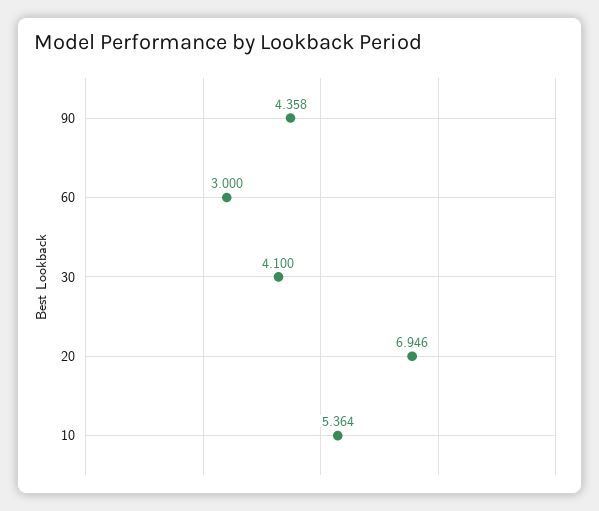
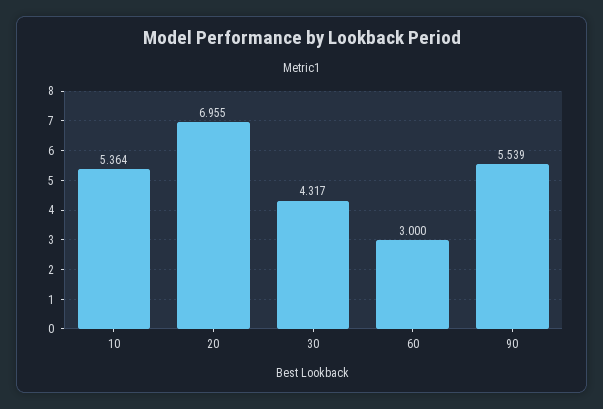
  {
-   "90": 4.358,
+   "90": 5.539,
    "60": 3,
-   "30": 4.1,
+   "30": 4.317,
-   "20": 6.946,
+   "20": 6.955,
    "10": 5.364
  }

